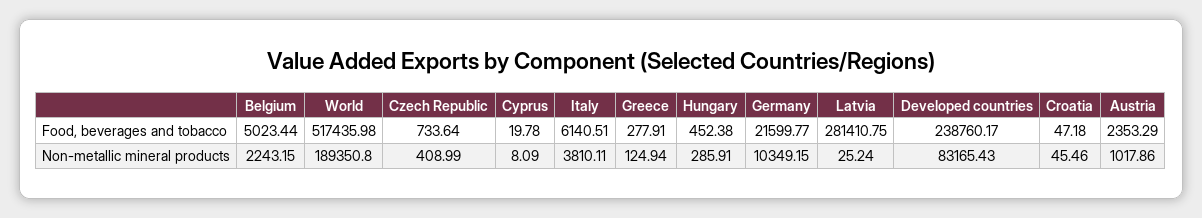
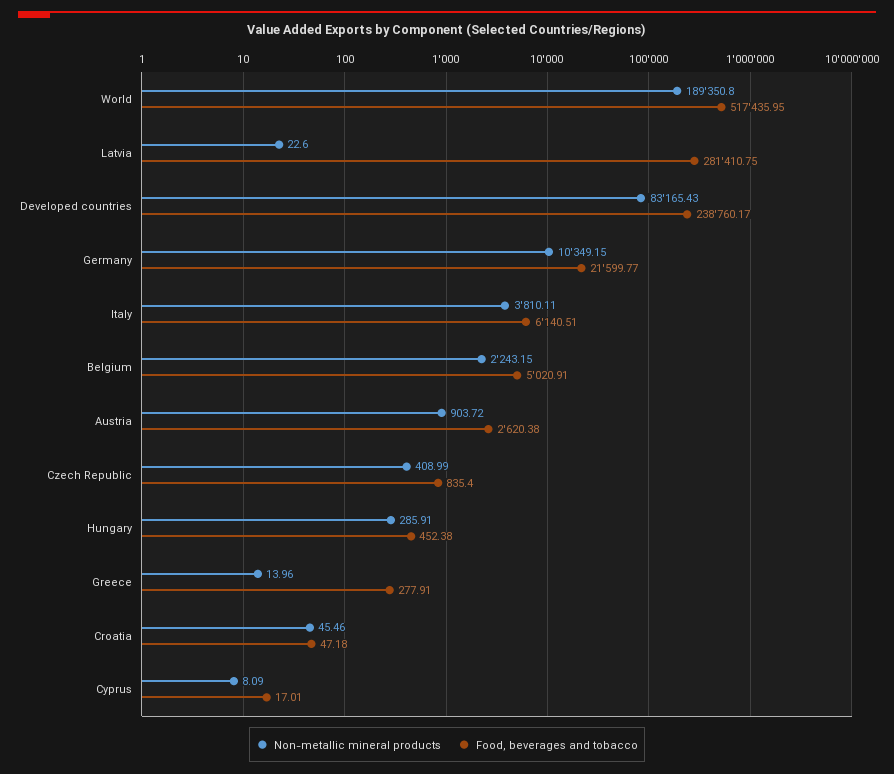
  {
    "Food, beverages and tobacco": {
-     "Belgium": 5023.44,
+     "Belgium": 5020.91,
-     "World": 517435.98,
+     "World": 517435.95,
-     "Czech Republic": 733.64,
+     "Czech Republic": 835.4,
-     "Cyprus": 19.78,
+     "Cyprus": 17.01,
      "Italy": 6140.51,
      "Greece": 277.91,
      "Hungary": 452.38,
      "Germany": 21599.77,
      "Latvia": 281410.75,
      "Developed countries": 238760.17,
      "Croatia": 47.18,
-     "Austria": 2353.29
+     "Austria": 2620.38
    },
    "Non-metallic mineral products": {
      "Belgium": 2243.15,
      "World": 189350.8,
      "Czech Republic": 408.99,
      "Cyprus": 8.09,
      "Italy": 3810.11,
-     "Greece": 124.94,
+     "Greece": 13.96,
      "Hungary": 285.91,
      "Germany": 10349.15,
-     "Latvia": 25.24,
+     "Latvia": 22.6,
      "Developed countries": 83165.43,
      "Croatia": 45.46,
-     "Austria": 1017.86
+     "Austria": 903.72
    }
  }

